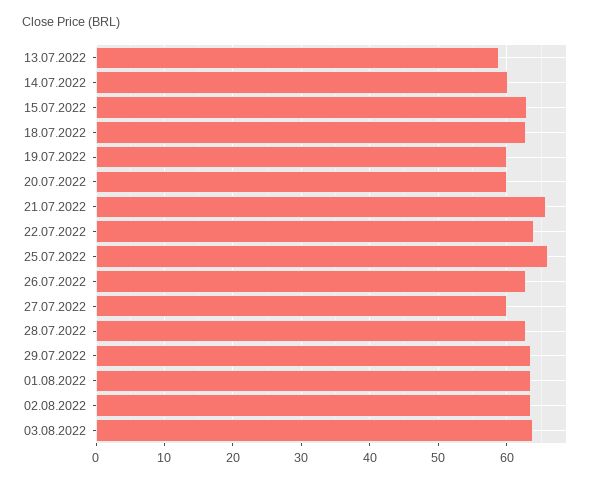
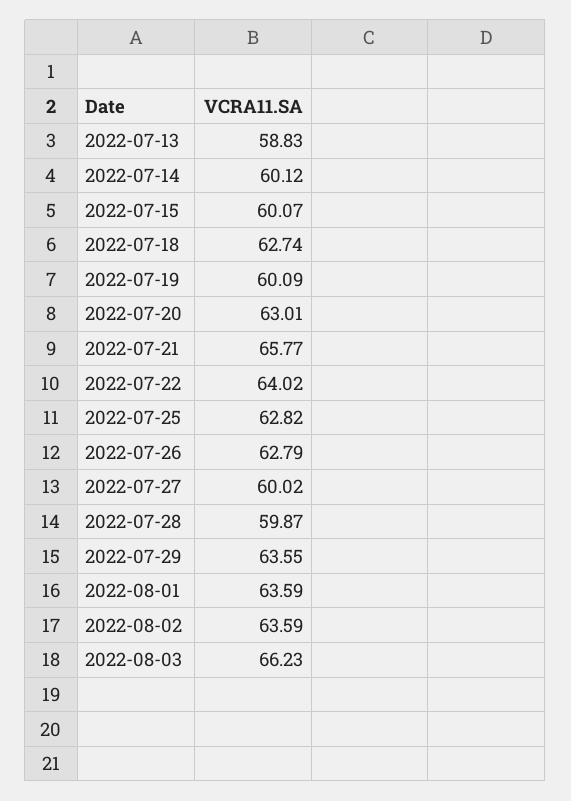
  {
    "13.07.2022": 58.83,
    "14.07.2022": 60.12,
-   "15.07.2022": 63,
+   "15.07.2022": 60.07,
    "18.07.2022": 62.74,
    "19.07.2022": 60.09,
-   "20.07.2022": 60,
+   "20.07.2022": 63.01,
    "21.07.2022": 65.77,
    "22.07.2022": 64.02,
-   "25.07.2022": 66,
+   "25.07.2022": 62.82,
    "26.07.2022": 62.79,
    "27.07.2022": 60.02,
-   "28.07.2022": 63,
+   "28.07.2022": 59.87,
    "29.07.2022": 63.55,
    "01.08.2022": 63.59,
    "02.08.2022": 63.59,
-   "03.08.2022": 64
+   "03.08.2022": 66.23
  }

